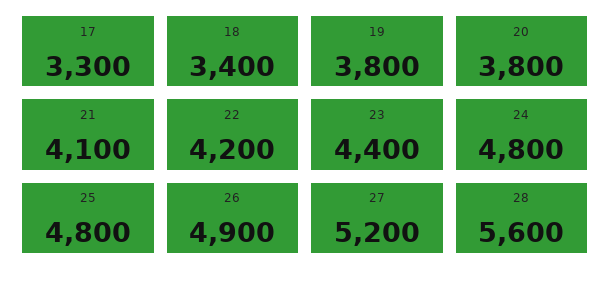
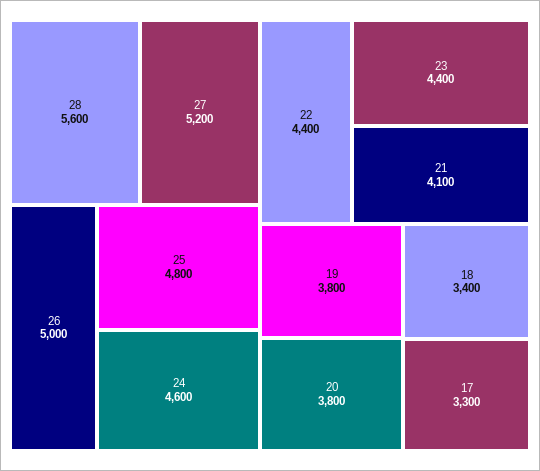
  {
    "17": 3300,
    "18": 3400,
    "19": 3800,
    "20": 3800,
    "21": 4100,
-   "22": 4200,
+   "22": 4400,
    "23": 4400,
-   "24": 4800,
+   "24": 4600,
    "25": 4800,
-   "26": 4900,
+   "26": 5000,
    "27": 5200,
    "28": 5600
  }

